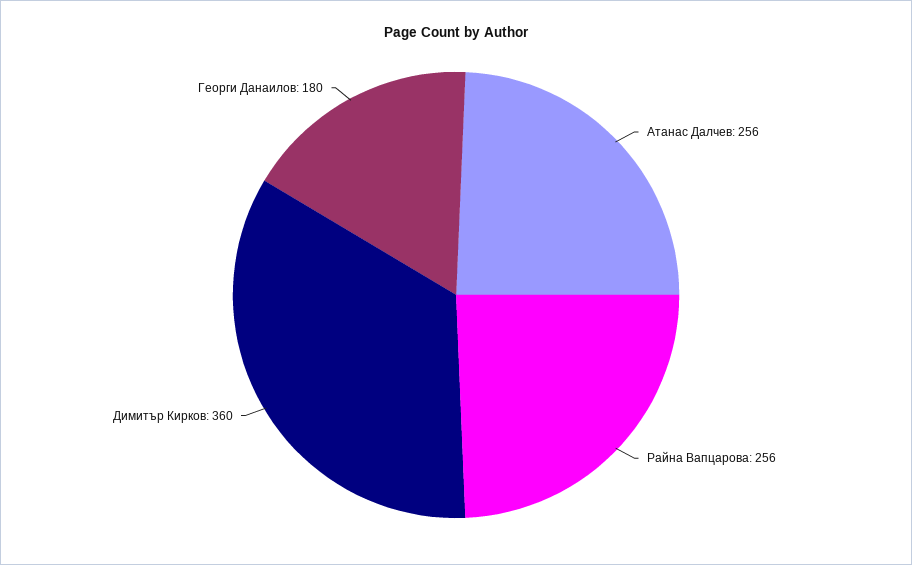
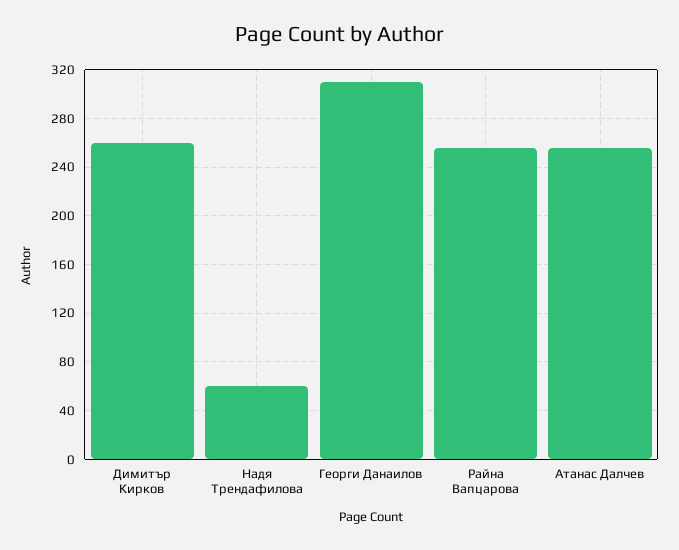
  {
    "Атанас Далчев": 256,
    "Райна Вапцарова": 256,
-   "Димитър Кирков": 360,
+   "Димитър Кирков": 260,
-   "Георги Данаилов": 180
+   "Георги Данаилов": 310,
+   "Надя Трендафилова": 60
  }

